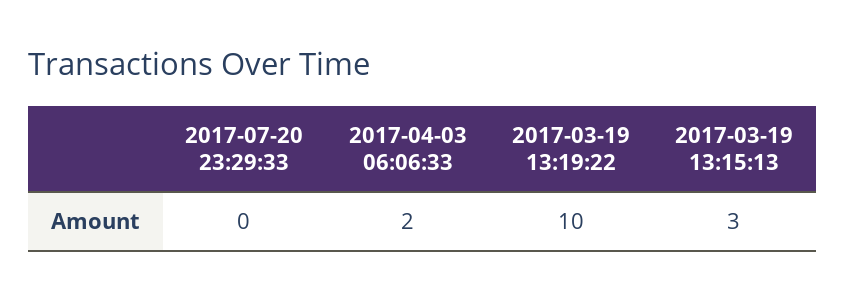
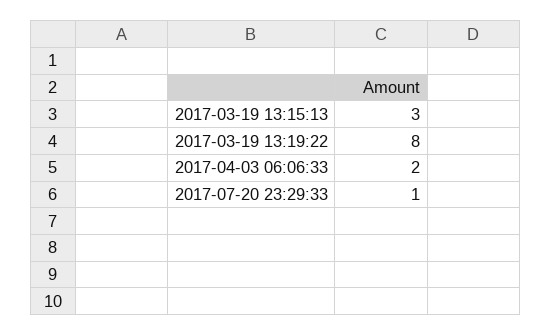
  {
-   "2017-07-20 23:29:33": 0,
+   "2017-07-20 23:29:33": 1,
    "2017-04-03 06:06:33": 2,
-   "2017-03-19 13:19:22": 10,
+   "2017-03-19 13:19:22": 8,
    "2017-03-19 13:15:13": 3
  }

